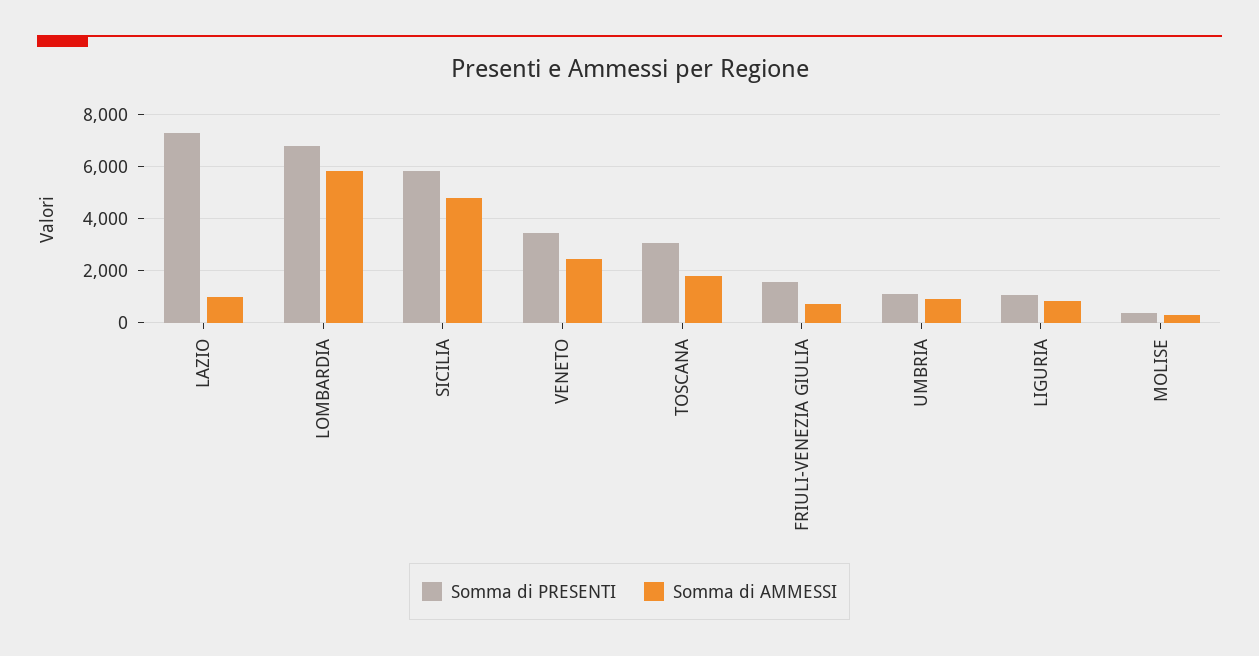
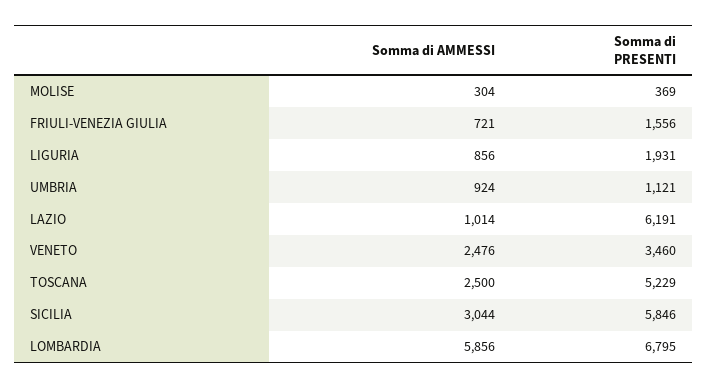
  {
    "Somma di PRESENTI": {
-     "LAZIO": 7250,
+     "LAZIO": 6191,
      "LOMBARDIA": 6795,
      "SICILIA": 5846,
      "VENETO": 3460,
-     "TOSCANA": 3000,
+     "TOSCANA": 5229,
      "FRIULI-VENEZIA GIULIA": 1556,
      "UMBRIA": 1121,
-     "LIGURIA": 1000,
+     "LIGURIA": 1931,
      "MOLISE": 369
    },
    "Somma di AMMESSI": {
      "LAZIO": 1014,
      "LOMBARDIA": 5856,
-     "SICILIA": 4750,
+     "SICILIA": 3044,
      "VENETO": 2476,
-     "TOSCANA": 1750,
+     "TOSCANA": 2500,
      "FRIULI-VENEZIA GIULIA": 721,
      "UMBRIA": 924,
      "LIGURIA": 856,
      "MOLISE": 304
    }
  }

